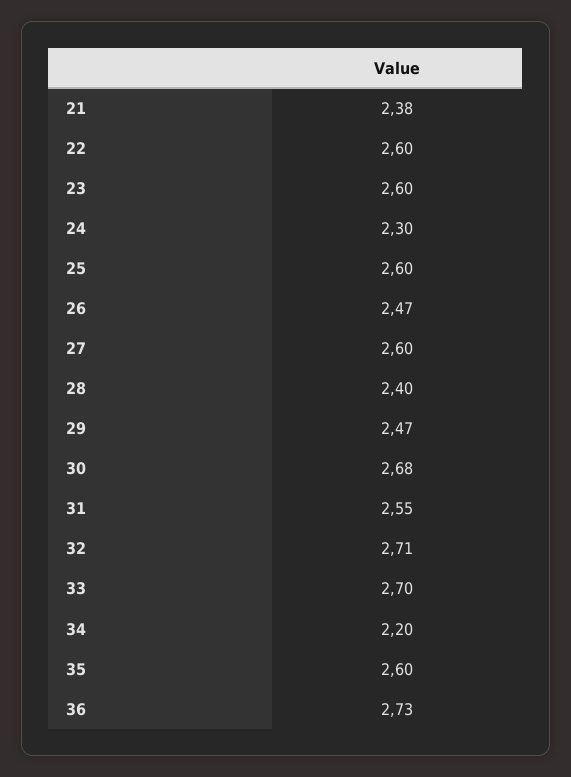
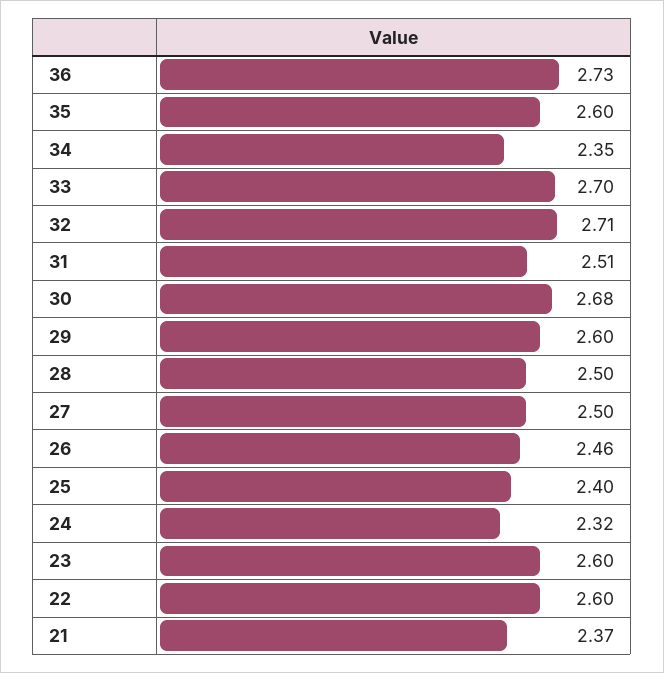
  {
-   "21": 2.38,
+   "21": 2.37,
    "22": 2.6,
    "23": 2.6,
-   "24": 2.3,
+   "24": 2.32,
-   "25": 2.6,
+   "25": 2.4,
-   "26": 2.47,
+   "26": 2.46,
-   "27": 2.6,
+   "27": 2.5,
-   "28": 2.4,
+   "28": 2.5,
-   "29": 2.47,
+   "29": 2.6,
    "30": 2.68,
-   "31": 2.55,
+   "31": 2.51,
    "32": 2.71,
    "33": 2.7,
-   "34": 2.2,
+   "34": 2.35,
    "35": 2.6,
    "36": 2.73
  }

